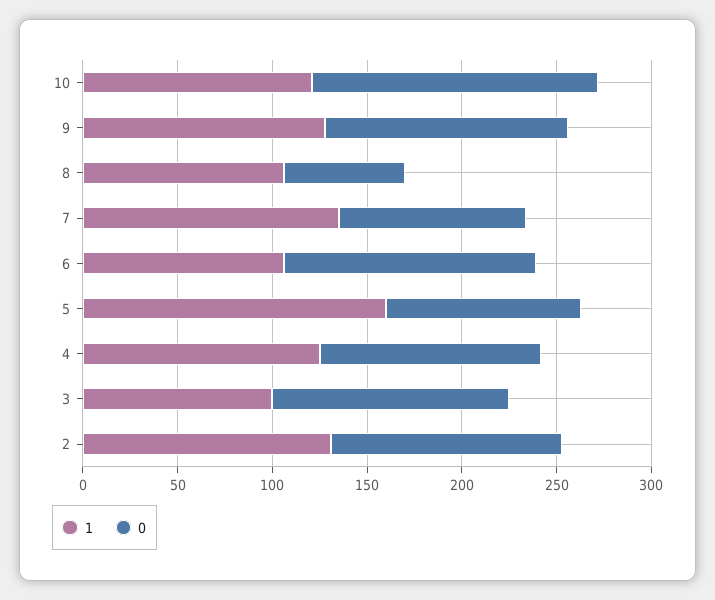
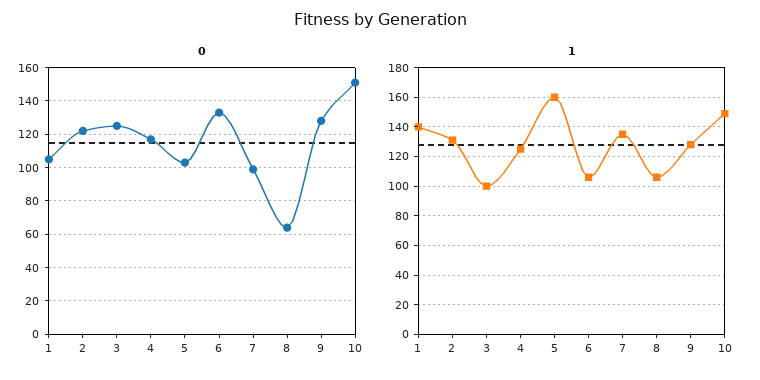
  {
    "1": {
-     "10": 120,
+     "10": 150,
      "9": 130,
      "8": 105,
      "7": 135,
      "6": 105,
      "5": 160,
      "4": 125,
      "3": 100,
-     "2": 130
+     "2": 130,
+     "1": 140
    },
    "0": {
      "10": 150,
      "9": 130,
      "8": 65,
      "7": 100,
      "6": 135,
      "5": 105,
      "4": 115,
      "3": 125,
-     "2": 120
+     "2": 120,
+     "1": 105
    }
  }

